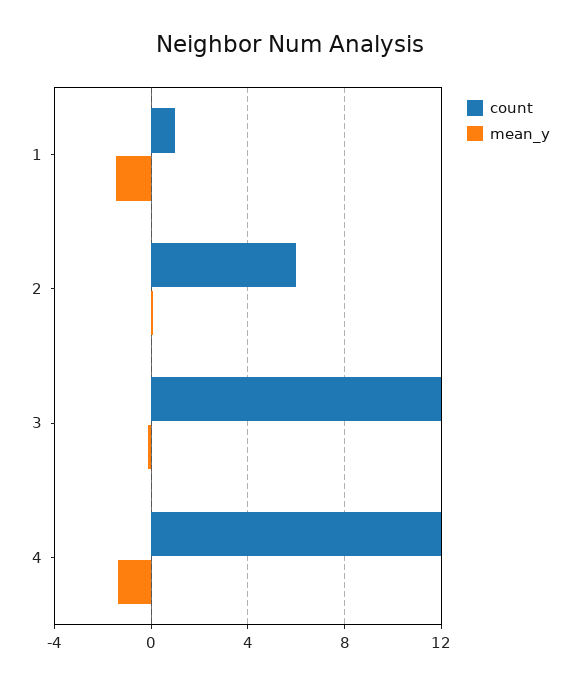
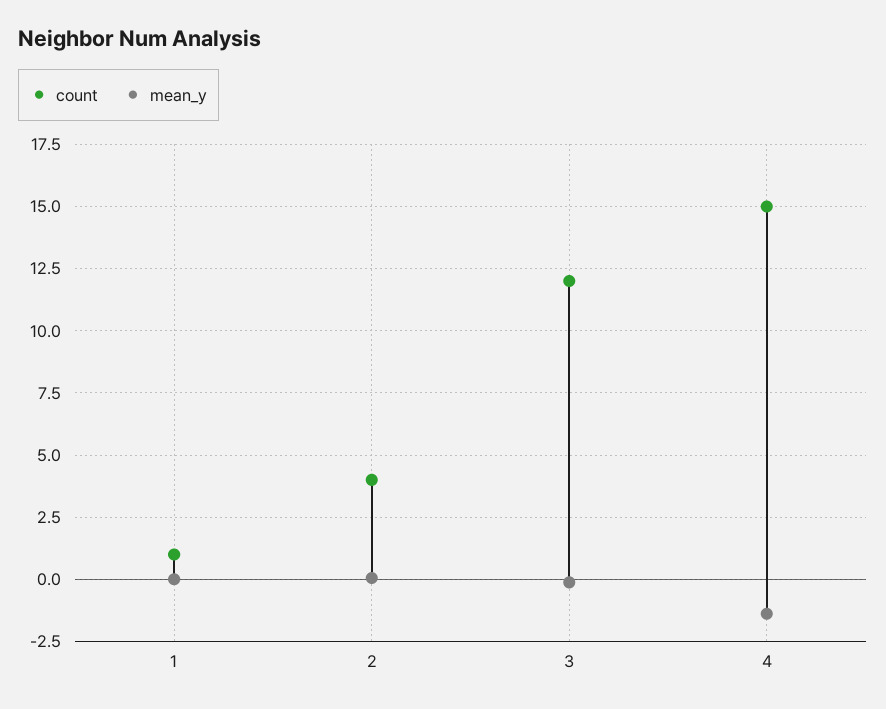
  {
    "count": {
      "1": 1,
-     "2": 6,
+     "2": 4,
      "3": 12,
-     "4": 12
+     "4": 15
    },
    "mean_y": {
-     "1": -1.5,
+     "1": 0,
      "2": 0,
      "3": 0,
      "4": -1.5
    }
  }

